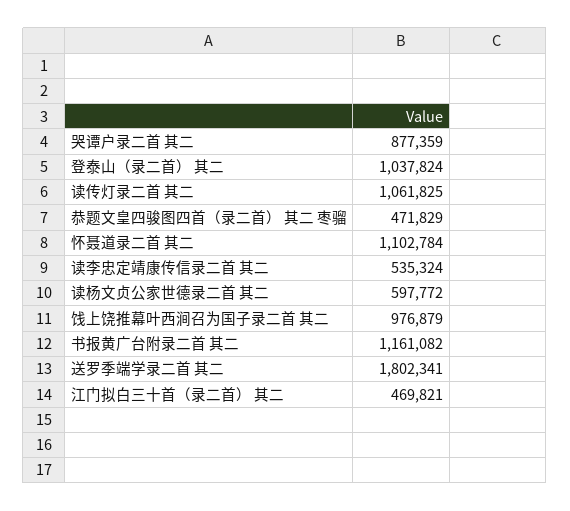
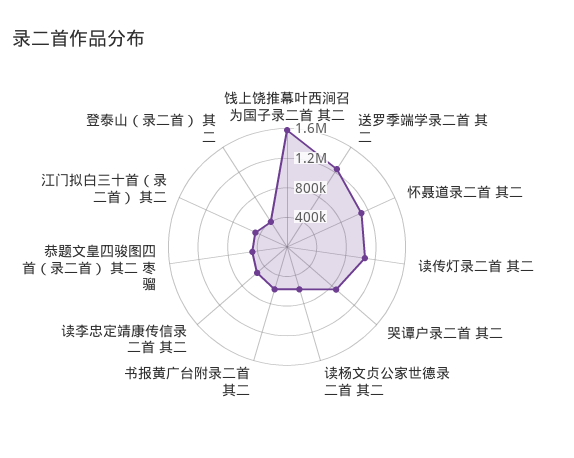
  {
    "哭谭户录二首 其二": 877359,
-   "登泰山（录二首） 其二": 1037824,
+   "登泰山（录二首） 其二": 400000,
    "读传灯录二首 其二": 1061825,
    "恭题文皇四骏图四首（录二首） 其二 枣骝": 471829,
    "怀聂道录二首 其二": 1102784,
    "读李忠定靖康传信录二首 其二": 535324,
    "读杨文贞公家世德录二首 其二": 597772,
-   "饯上饶推幕叶西涧召为国子录二首 其二": 976879,
+   "饯上饶推幕叶西涧召为国子录二首 其二": 1600000,
-   "书报黄广台附录二首 其二": 1161082,
+   "书报黄广台附录二首 其二": 600000,
-   "送罗季端学录二首 其二": 1802341,
+   "送罗季端学录二首 其二": 1200000,
    "江门拟白三十首（录二首） 其二": 469821
  }

